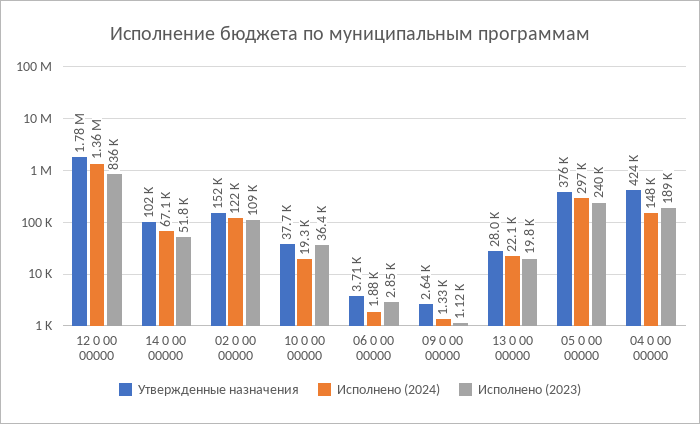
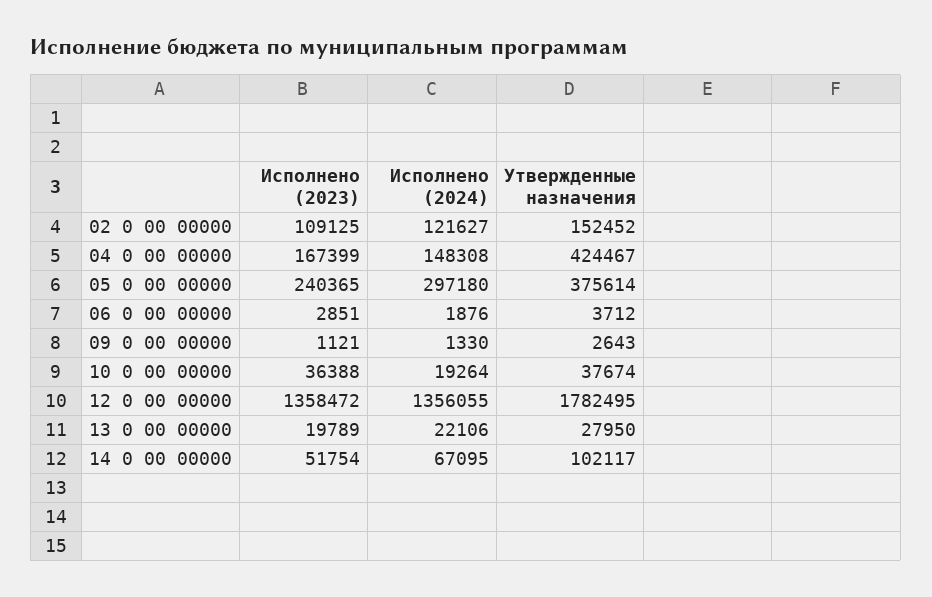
  {
    "Утвержденные назначения": {
      "12 0 00 00000": 1782495,
      "14 0 00 00000": 102117,
      "02 0 00 00000": 152452,
      "10 0 00 00000": 37674,
      "06 0 00 00000": 3712,
      "09 0 00 00000": 2643,
      "13 0 00 00000": 27950,
      "05 0 00 00000": 375614,
      "04 0 00 00000": 424467
    },
    "Исполнено (2024)": {
      "12 0 00 00000": 1356055,
      "14 0 00 00000": 67095,
      "02 0 00 00000": 121627,
      "10 0 00 00000": 19264,
      "06 0 00 00000": 1876,
      "09 0 00 00000": 1330,
      "13 0 00 00000": 22106,
      "05 0 00 00000": 297180,
      "04 0 00 00000": 148308
    },
    "Исполнено (2023)": {
-     "12 0 00 00000": 836000,
+     "12 0 00 00000": 1358472,
      "14 0 00 00000": 51754,
      "02 0 00 00000": 109125,
      "10 0 00 00000": 36388,
      "06 0 00 00000": 2851,
      "09 0 00 00000": 1121,
      "13 0 00 00000": 19789,
      "05 0 00 00000": 240365,
-     "04 0 00 00000": 189000
+     "04 0 00 00000": 167399
    }
  }

